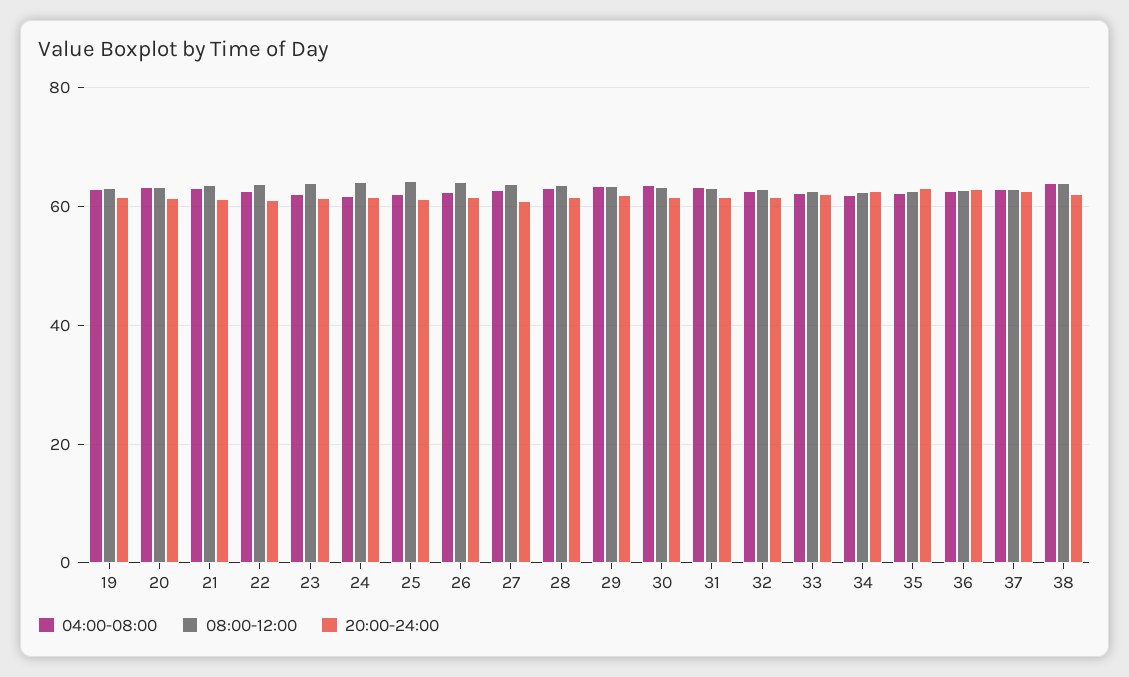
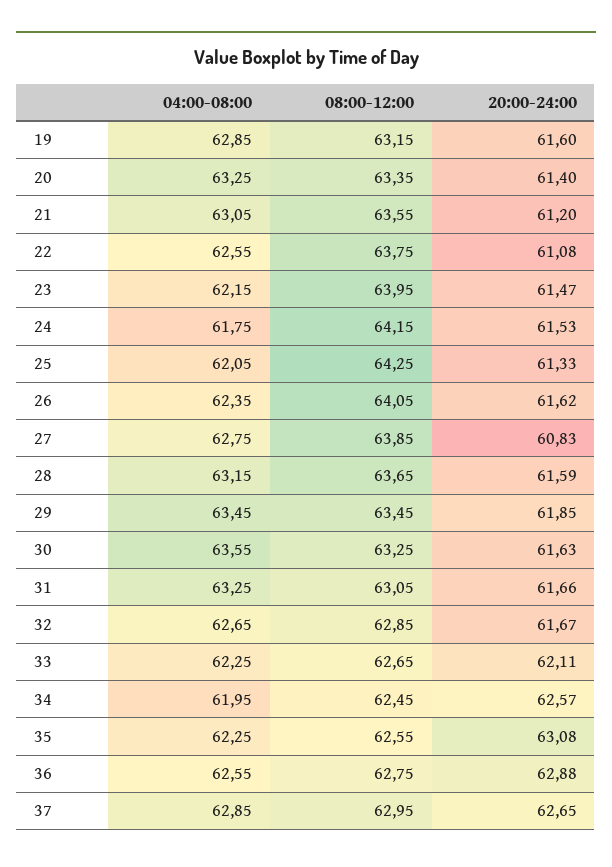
  {
    "04:00-08:00": {
      "19": 62.85,
      "20": 63.25,
      "21": 63.05,
      "22": 62.55,
      "23": 62.15,
      "24": 61.75,
      "25": 62.05,
      "26": 62.35,
      "27": 62.75,
      "28": 63.15,
      "29": 63.45,
      "30": 63.55,
      "31": 63.25,
      "32": 62.65,
      "33": 62.25,
      "34": 61.95,
      "35": 62.25,
      "36": 62.55,
-     "37": 62.85,
+     "37": 62.85
-     "38": 64
    },
    "08:00-12:00": {
      "19": 63.15,
      "20": 63.35,
      "21": 63.55,
      "22": 63.75,
      "23": 63.95,
      "24": 64.15,
      "25": 64.25,
      "26": 64.05,
      "27": 63.85,
      "28": 63.65,
      "29": 63.45,
      "30": 63.25,
      "31": 63.05,
      "32": 62.85,
      "33": 62.65,
      "34": 62.45,
      "35": 62.55,
      "36": 62.75,
-     "37": 62.95,
+     "37": 62.95
-     "38": 64
    },
    "20:00-24:00": {
      "19": 61.6,
      "20": 61.4,
      "21": 61.2,
      "22": 61.08,
      "23": 61.47,
      "24": 61.53,
      "25": 61.33,
      "26": 61.62,
      "27": 60.83,
      "28": 61.59,
      "29": 61.85,
      "30": 61.63,
      "31": 61.66,
      "32": 61.67,
      "33": 62.11,
      "34": 62.57,
      "35": 63.08,
      "36": 62.88,
-     "37": 62.65,
+     "37": 62.65
-     "38": 62
    }
  }

